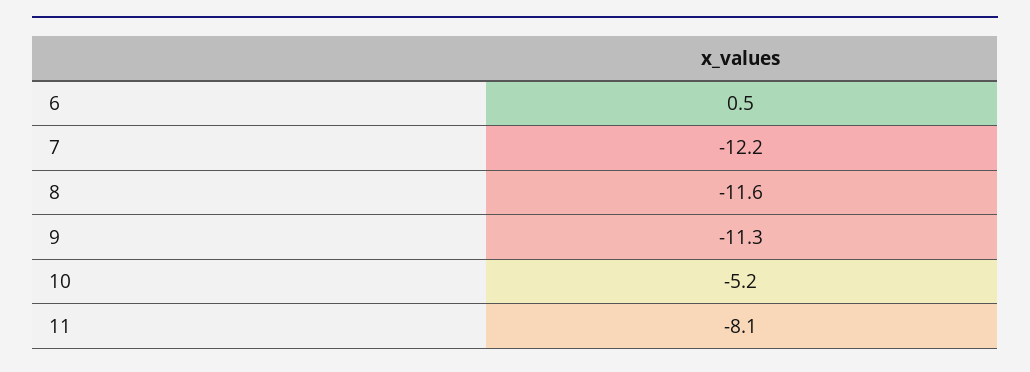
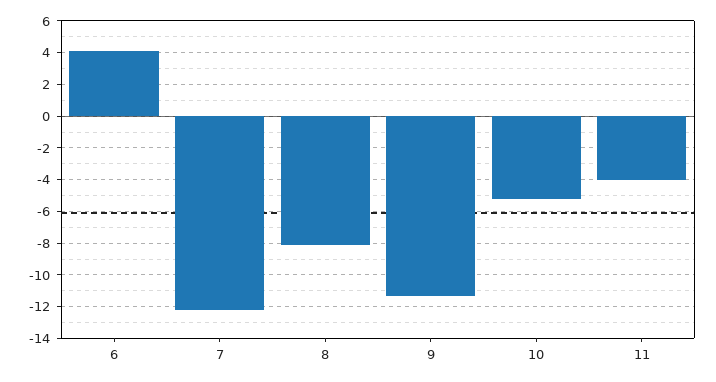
  {
-   "6": 0.5,
+   "6": 4,
    "7": -12.2,
-   "8": -11.6,
+   "8": -8,
    "9": -11.3,
    "10": -5.2,
-   "11": -8.1
+   "11": -4
  }

